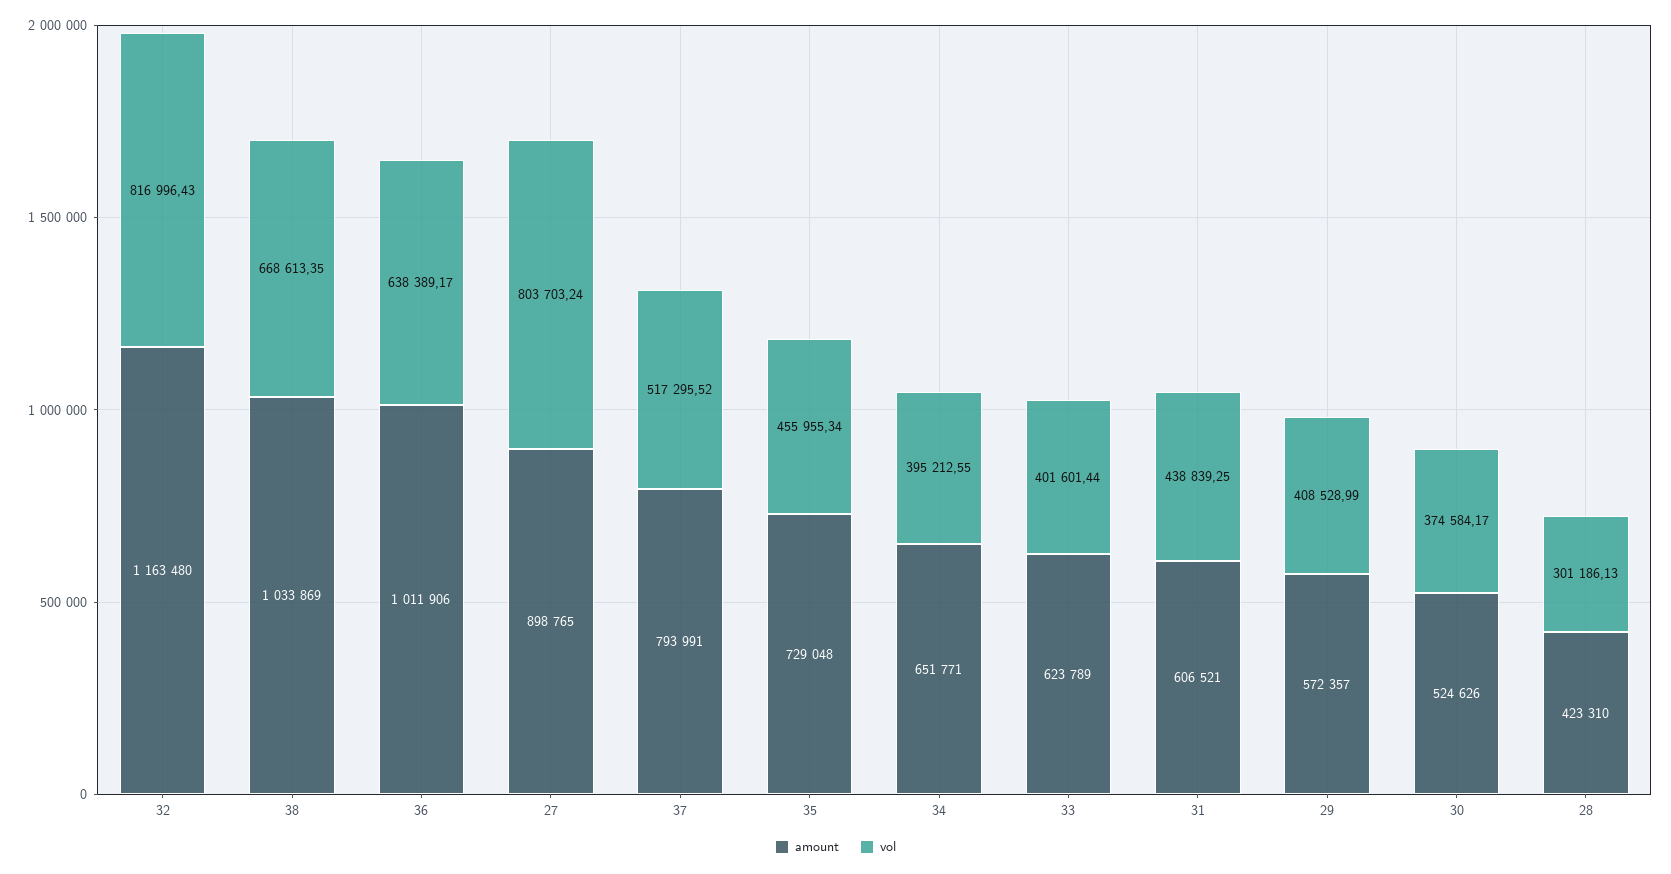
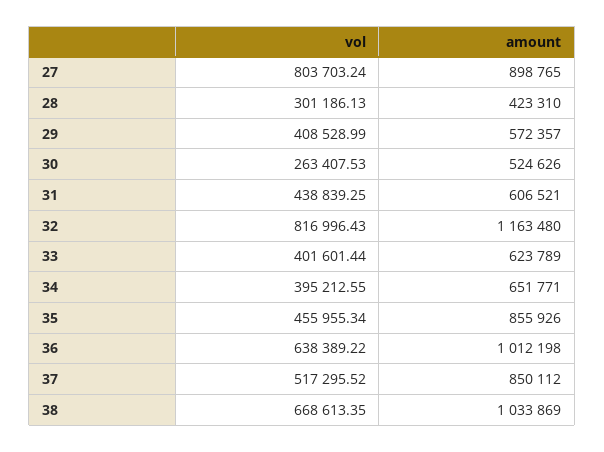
  {
    "amount": {
      "32": 1163480,
      "38": 1033869,
-     "36": 1011906,
+     "36": 1012198,
      "27": 898765,
-     "37": 793991,
+     "37": 850112,
-     "35": 729048,
+     "35": 855926,
      "34": 651771,
      "33": 623789,
      "31": 606521,
      "29": 572357,
      "30": 524626,
      "28": 423310
    },
    "vol": {
      "32": 816996.43,
      "38": 668613.35,
-     "36": 638389.17,
+     "36": 638389.22,
      "27": 803703.24,
      "37": 517295.52,
      "35": 455955.34,
      "34": 395212.55,
      "33": 401601.44,
      "31": 438839.25,
      "29": 408528.99,
-     "30": 374584.17,
+     "30": 263407.53,
      "28": 301186.13
    }
  }

